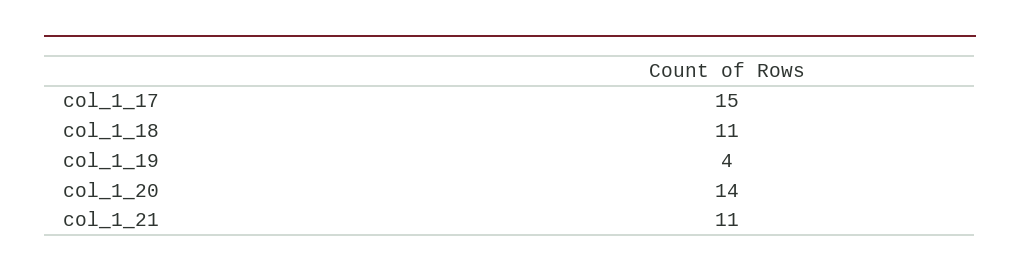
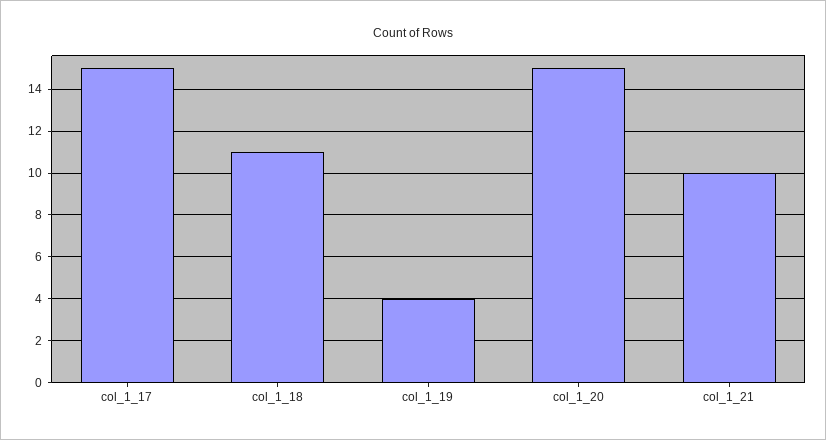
  {
    "col_1_17": 15,
    "col_1_18": 11,
    "col_1_19": 4,
-   "col_1_20": 14,
+   "col_1_20": 15,
-   "col_1_21": 11
+   "col_1_21": 10
  }

